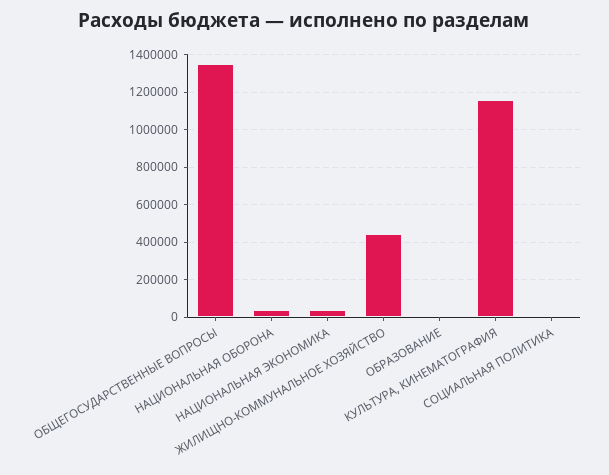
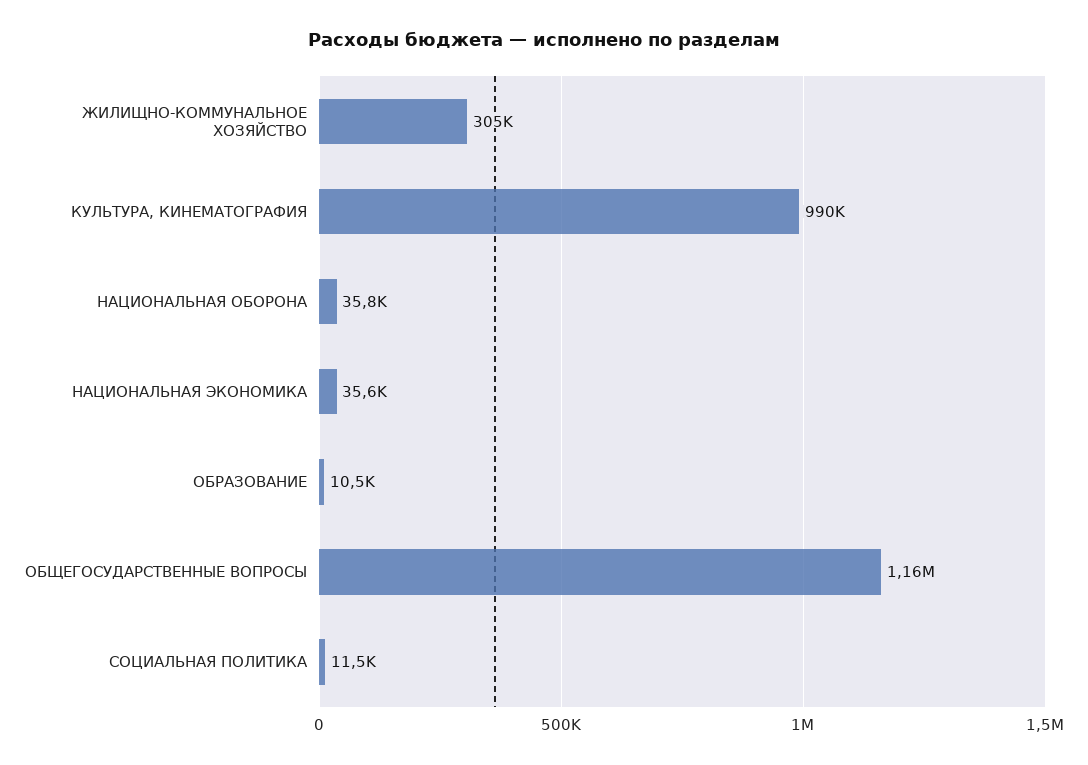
  {
-   "ОБЩЕГОСУДАРСТВЕННЫЕ ВОПРОСЫ": 1350000,
+   "ОБЩЕГОСУДАРСТВЕННЫЕ ВОПРОСЫ": 1160000,
    "НАЦИОНАЛЬНАЯ ОБОРОНА": 35800,
    "НАЦИОНАЛЬНАЯ ЭКОНОМИКА": 35600,
-   "ЖИЛИЩНО-КОММУНАЛЬНОЕ ХОЗЯЙСТВО": 450000,
+   "ЖИЛИЩНО-КОММУНАЛЬНОЕ ХОЗЯЙСТВО": 305000,
    "ОБРАЗОВАНИЕ": 10500,
-   "КУЛЬТУРА, КИНЕМАТОГРАФИЯ": 1150000,
+   "КУЛЬТУРА, КИНЕМАТОГРАФИЯ": 990000,
    "СОЦИАЛЬНАЯ ПОЛИТИКА": 11500
  }

